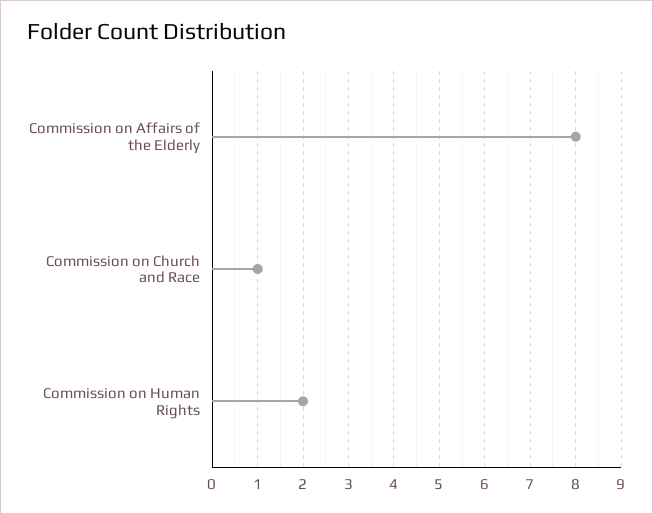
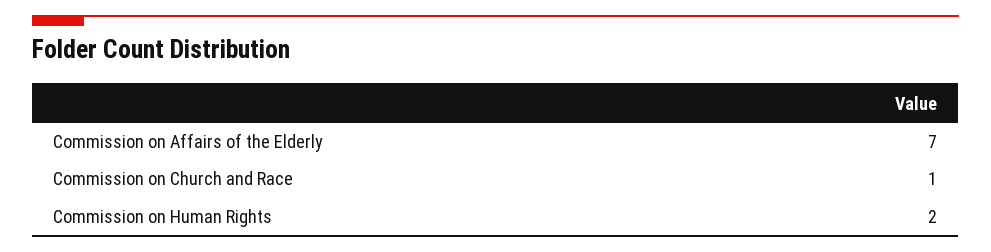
  {
-   "Commission on Affairs of the Elderly": 8,
+   "Commission on Affairs of the Elderly": 7,
    "Commission on Church and Race": 1,
    "Commission on Human Rights": 2
  }

